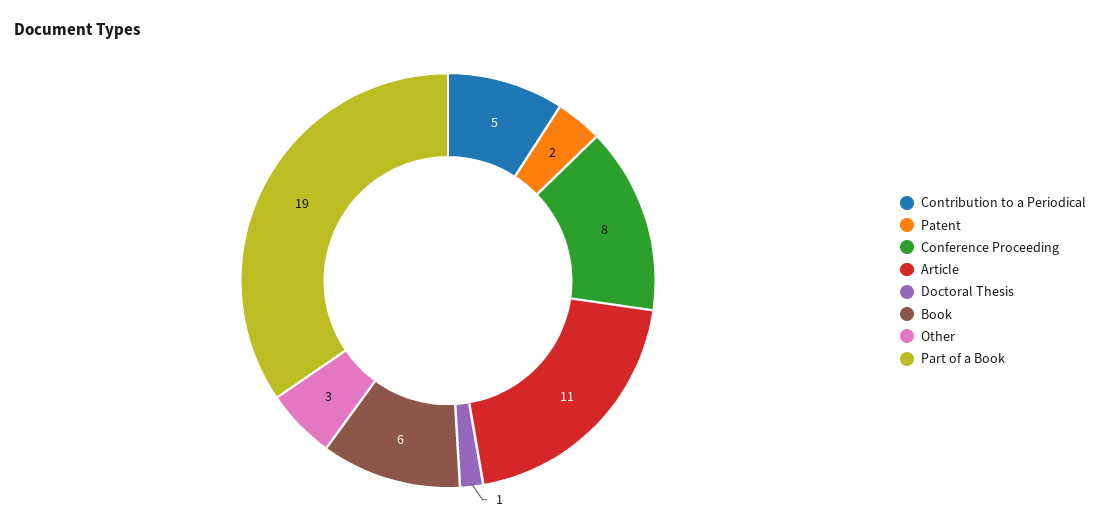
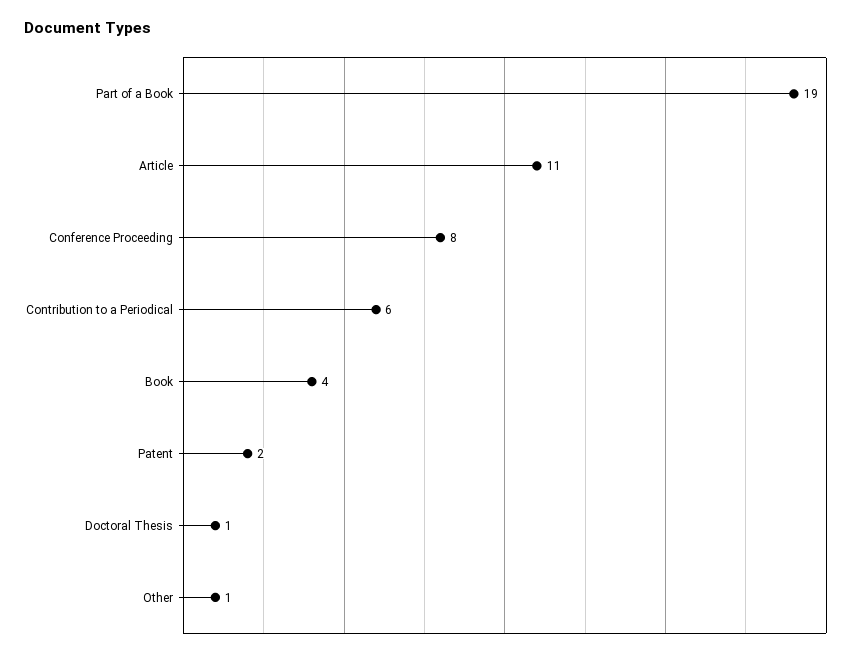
  {
-   "Contribution to a Periodical": 5,
+   "Contribution to a Periodical": 6,
    "Patent": 2,
    "Conference Proceeding": 8,
    "Article": 11,
    "Doctoral Thesis": 1,
-   "Book": 6,
+   "Book": 4,
-   "Other": 3,
+   "Other": 1,
    "Part of a Book": 19
  }

